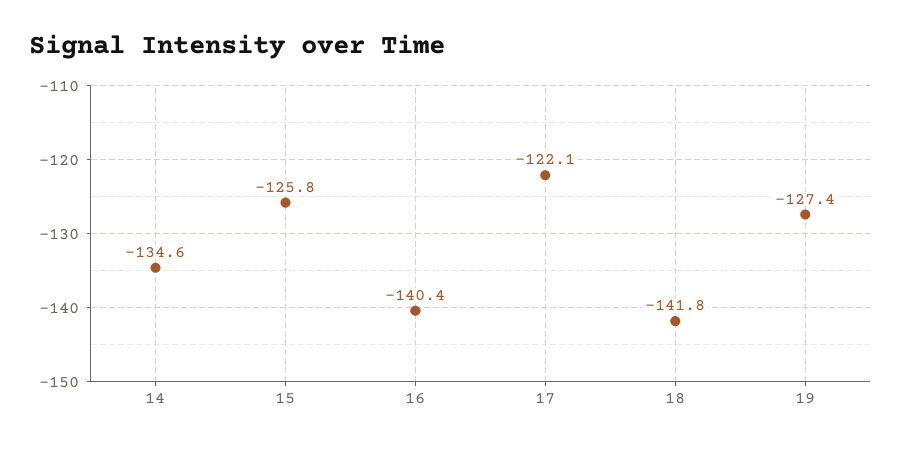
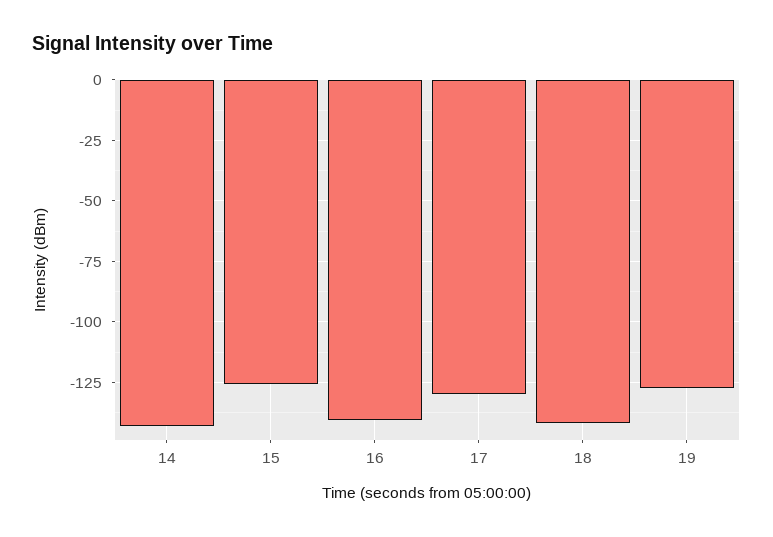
  {
-   "14": -134.6,
+   "14": -142.5,
    "15": -125.8,
    "16": -140.4,
-   "17": -122.1,
+   "17": -130,
    "18": -141.8,
    "19": -127.4
  }

